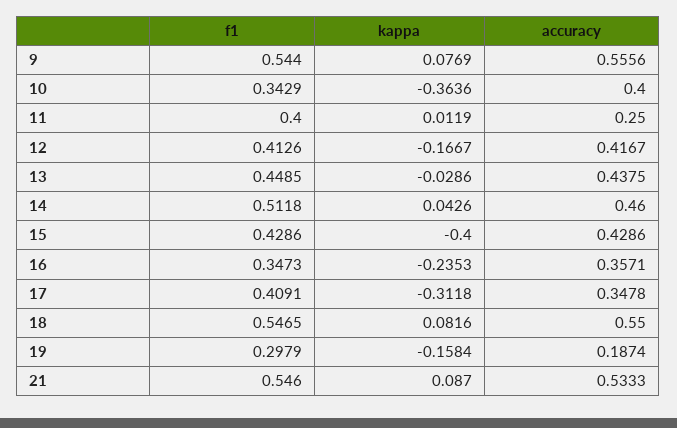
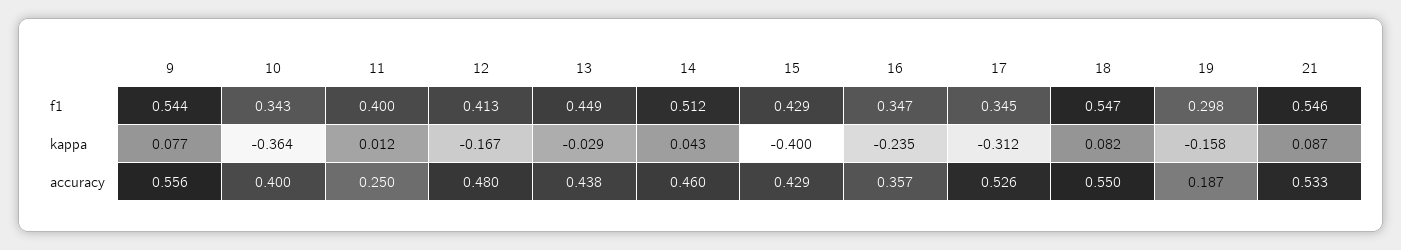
  {
    "f1": {
      "9": 0.544,
      "10": 0.3429,
      "11": 0.4,
      "12": 0.4126,
      "13": 0.4485,
      "14": 0.5118,
      "15": 0.4286,
      "16": 0.3473,
-     "17": 0.4091,
+     "17": 0.345,
      "18": 0.5465,
      "19": 0.2979,
      "21": 0.546
    },
    "kappa": {
      "9": 0.0769,
      "10": -0.3636,
      "11": 0.0119,
      "12": -0.1667,
      "13": -0.0286,
      "14": 0.0426,
      "15": -0.4,
      "16": -0.2353,
      "17": -0.3118,
      "18": 0.0816,
      "19": -0.1584,
      "21": 0.087
    },
    "accuracy": {
      "9": 0.5556,
      "10": 0.4,
      "11": 0.25,
-     "12": 0.4167,
+     "12": 0.48,
      "13": 0.4375,
      "14": 0.46,
      "15": 0.4286,
      "16": 0.3571,
-     "17": 0.3478,
+     "17": 0.526,
      "18": 0.55,
      "19": 0.1874,
      "21": 0.5333
    }
  }

